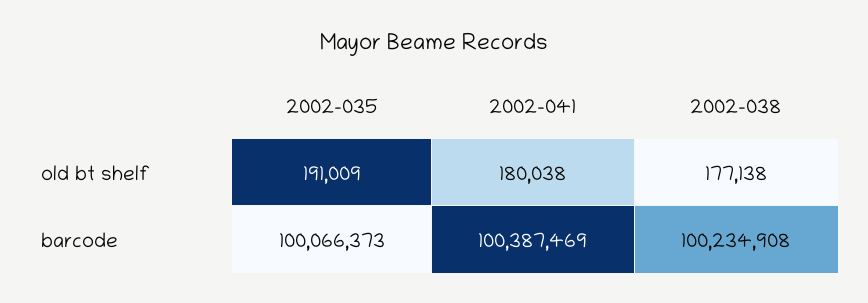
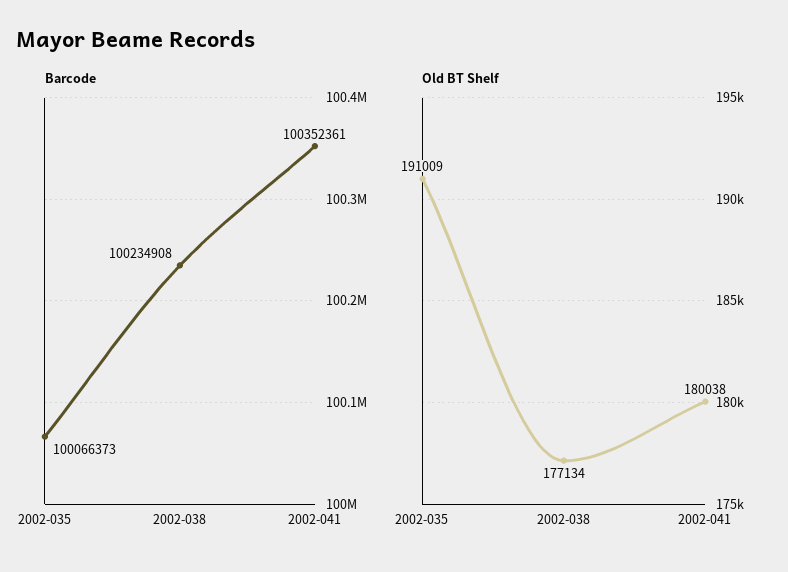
  {
    "old bt shelf": {
      "2002-035": 191009,
      "2002-041": 180038,
-     "2002-038": 177138
+     "2002-038": 177134
    },
    "barcode": {
      "2002-035": 100066373,
-     "2002-041": 100387469,
+     "2002-041": 100352361,
      "2002-038": 100234908
    }
  }

